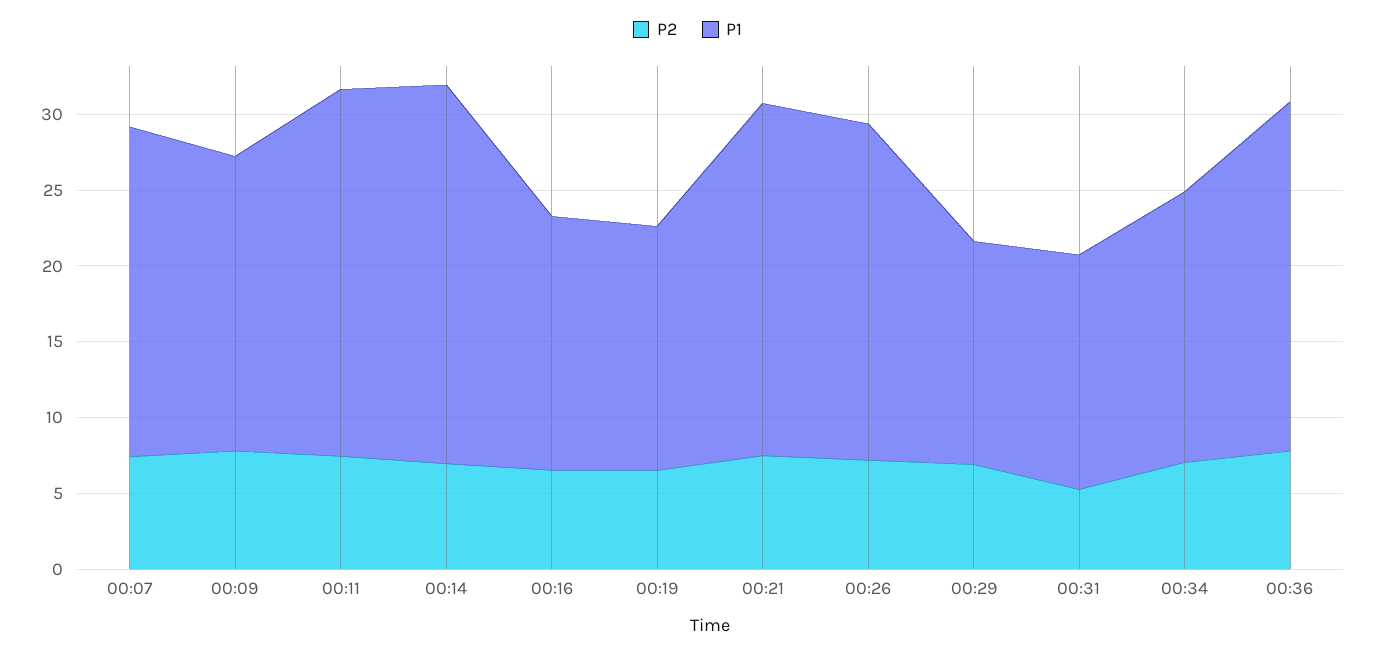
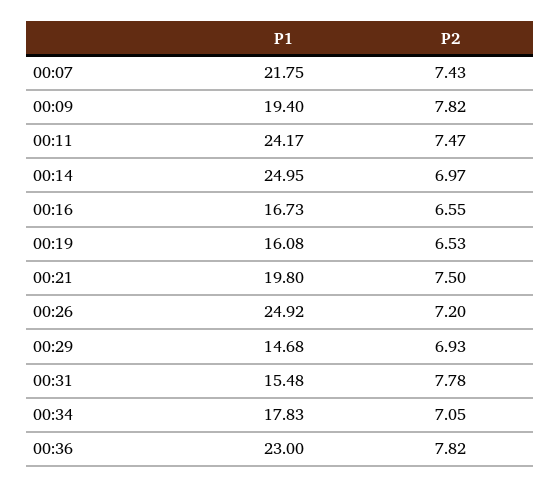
  {
    "P2": {
      "00:07": 7.43,
      "00:09": 7.82,
      "00:11": 7.47,
      "00:14": 6.97,
      "00:16": 6.55,
      "00:19": 6.53,
      "00:21": 7.5,
      "00:26": 7.2,
      "00:29": 6.93,
-     "00:31": 5,
+     "00:31": 7.78,
      "00:34": 7.05,
      "00:36": 7.82
    },
    "P1": {
      "00:07": 21.75,
      "00:09": 19.4,
      "00:11": 24.17,
      "00:14": 24.95,
      "00:16": 16.73,
      "00:19": 16.08,
-     "00:21": 23,
+     "00:21": 19.8,
-     "00:26": 22,
+     "00:26": 24.92,
      "00:29": 14.68,
      "00:31": 15.48,
      "00:34": 17.83,
      "00:36": 23
    }
  }

